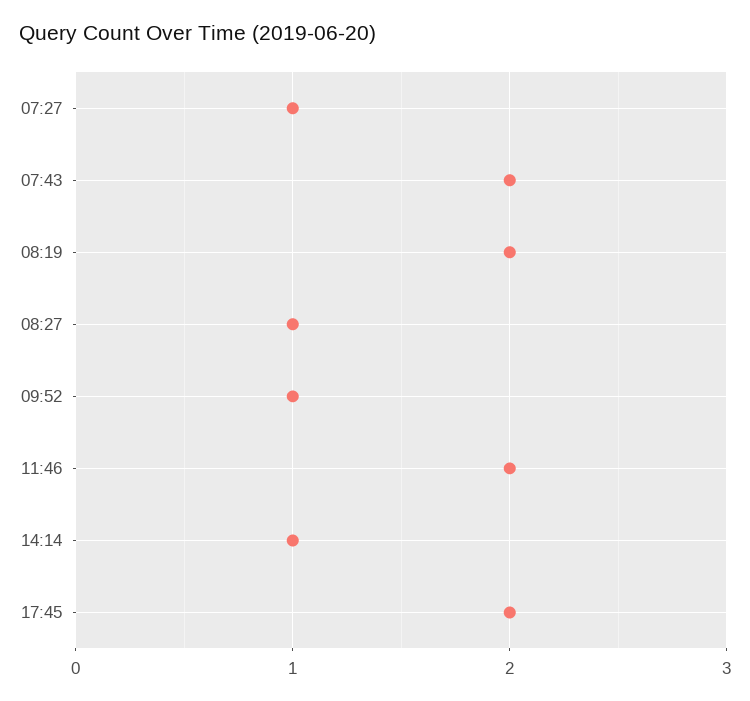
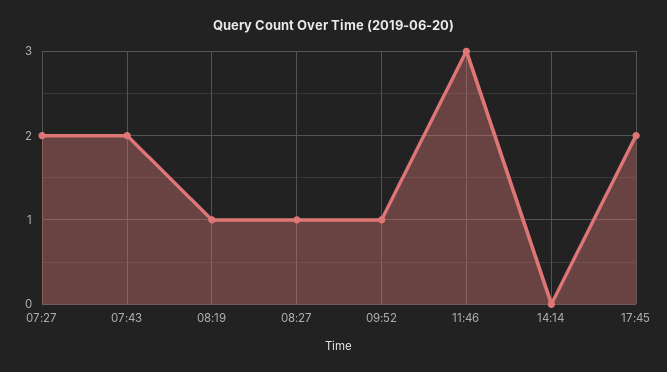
  {
-   "07:27": 1,
+   "07:27": 2,
    "07:43": 2,
-   "08:19": 2,
+   "08:19": 1,
    "08:27": 1,
    "09:52": 1,
-   "11:46": 2,
+   "11:46": 3,
-   "14:14": 1,
+   "14:14": 0,
    "17:45": 2
  }

